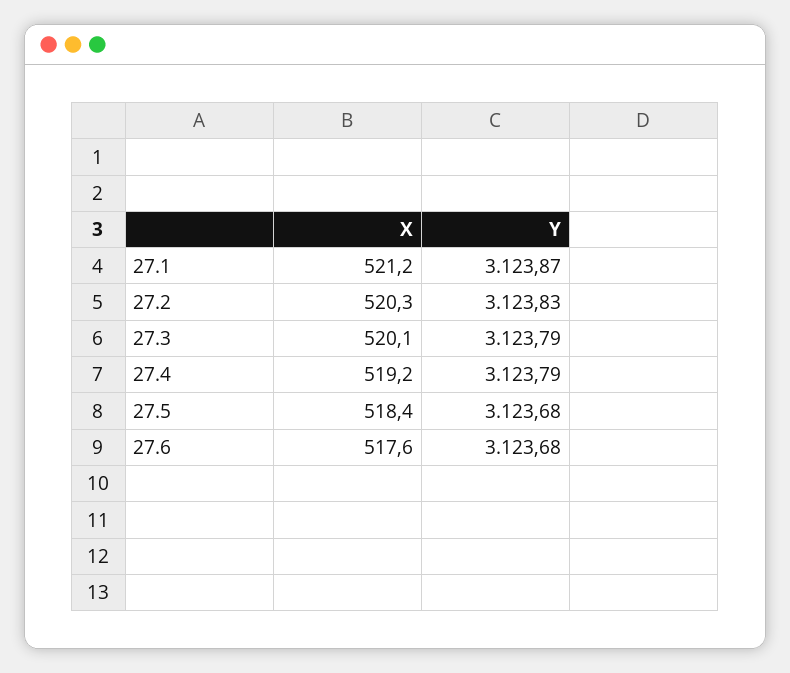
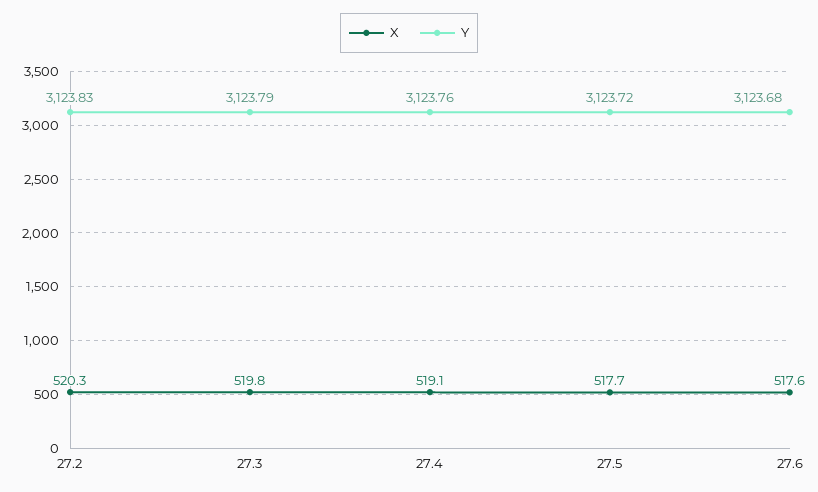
  {
    "X": {
-     "27.1": 521.2,
      "27.2": 520.3,
-     "27.3": 520.1,
+     "27.3": 519.8,
-     "27.4": 519.2,
+     "27.4": 519.1,
-     "27.5": 518.4,
+     "27.5": 517.7,
      "27.6": 517.6
    },
    "Y": {
-     "27.1": 3123.87,
      "27.2": 3123.83,
      "27.3": 3123.79,
-     "27.4": 3123.79,
+     "27.4": 3123.76,
-     "27.5": 3123.68,
+     "27.5": 3123.72,
      "27.6": 3123.68
    }
  }

